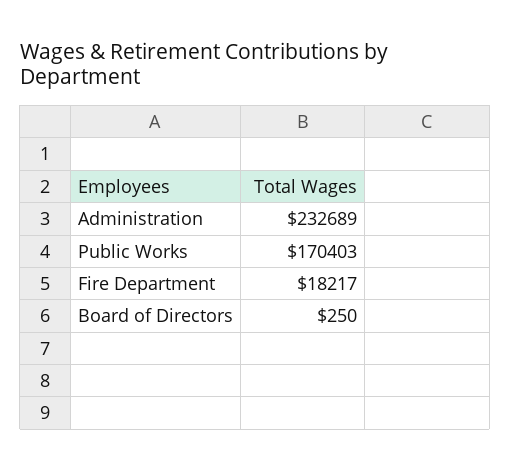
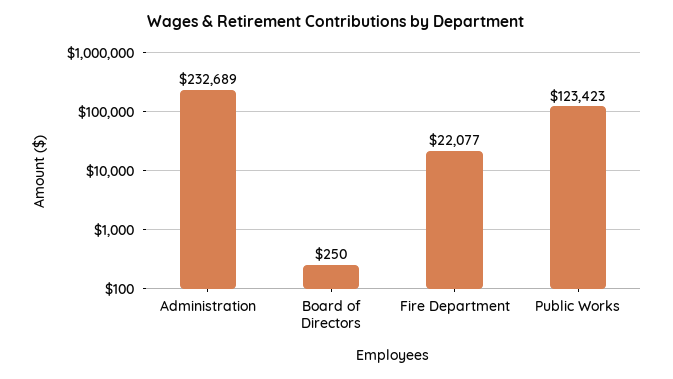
  {
    "Administration": 232689,
-   "Public Works": 170403,
+   "Public Works": 123423,
-   "Fire Department": 18217,
+   "Fire Department": 22077,
    "Board of Directors": 250
  }

